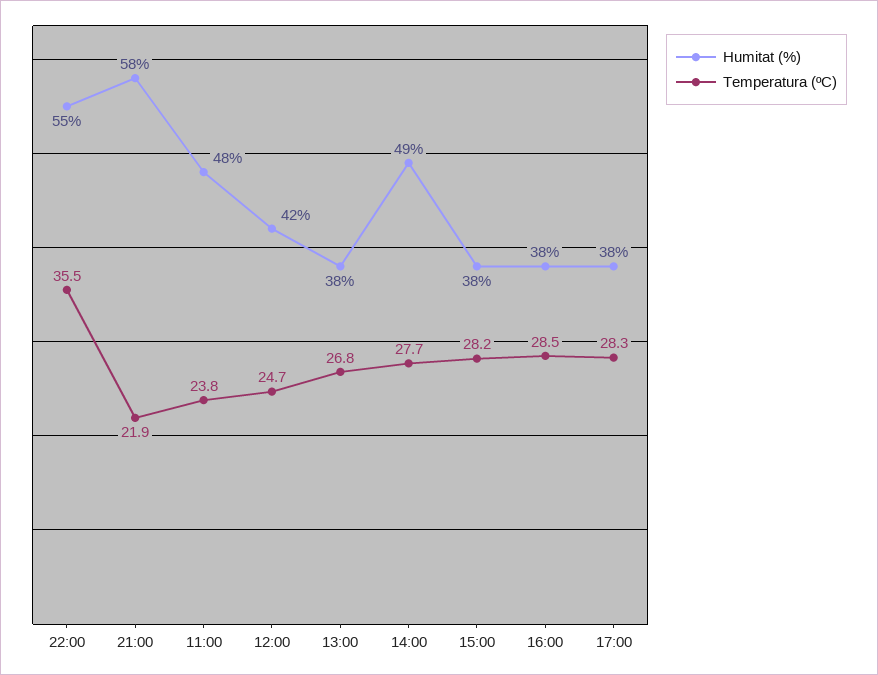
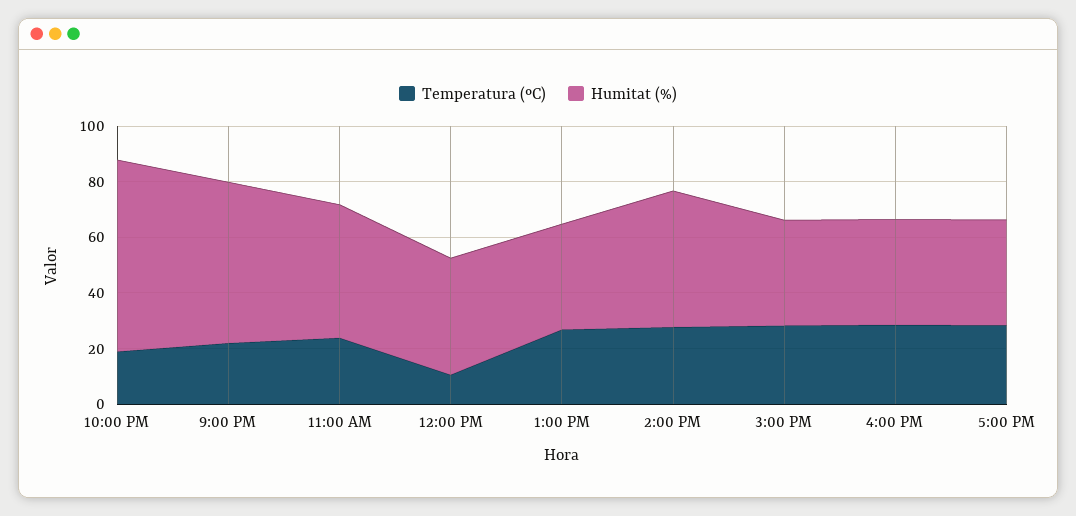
  {
    "Humitat (%)": {
-     "22:00": 55,
+     "22:00": 70,
      "21:00": 58,
      "11:00": 48,
      "12:00": 42,
      "13:00": 38,
      "14:00": 49,
      "15:00": 38,
      "16:00": 38,
      "17:00": 38
    },
    "Temperatura (ºC)": {
-     "22:00": 35.5,
+     "22:00": 20,
      "21:00": 21.9,
      "11:00": 23.8,
-     "12:00": 24.7,
+     "12:00": 10,
      "13:00": 26.8,
      "14:00": 27.7,
      "15:00": 28.2,
      "16:00": 28.5,
      "17:00": 28.3
    }
  }

